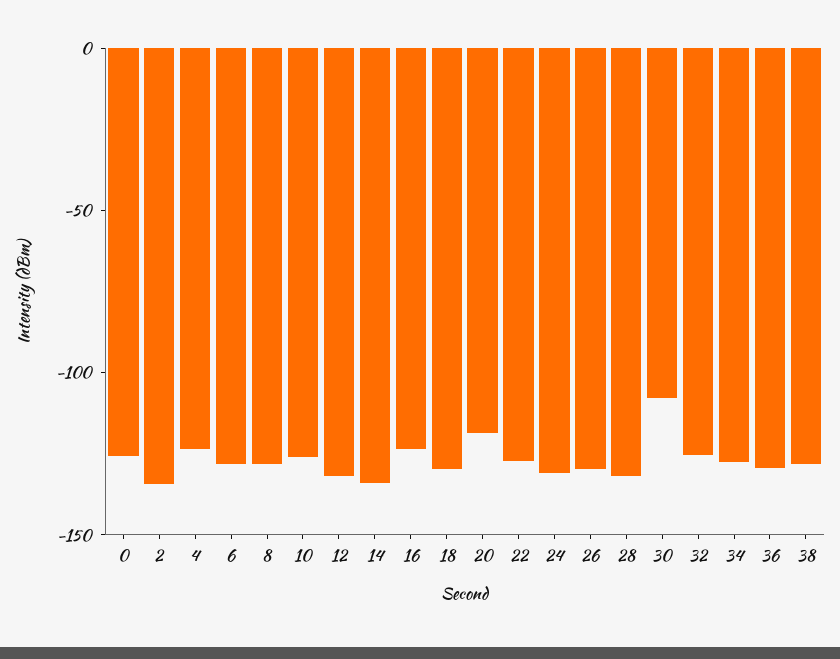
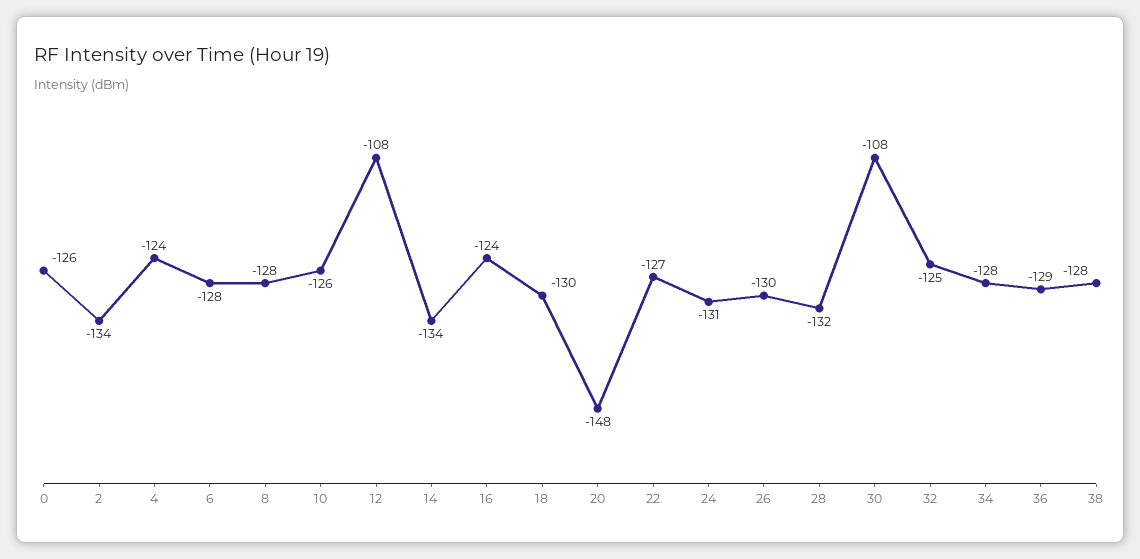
  {
    "0": -126,
    "2": -134,
    "4": -124,
    "6": -128,
    "8": -128,
    "10": -126,
-   "12": -130,
+   "12": -108,
    "14": -134,
    "16": -124,
    "18": -130,
-   "20": -120,
+   "20": -148,
    "22": -127,
    "24": -131,
    "26": -130,
    "28": -132,
    "30": -108,
    "32": -125,
    "34": -128,
    "36": -129,
    "38": -128
  }

